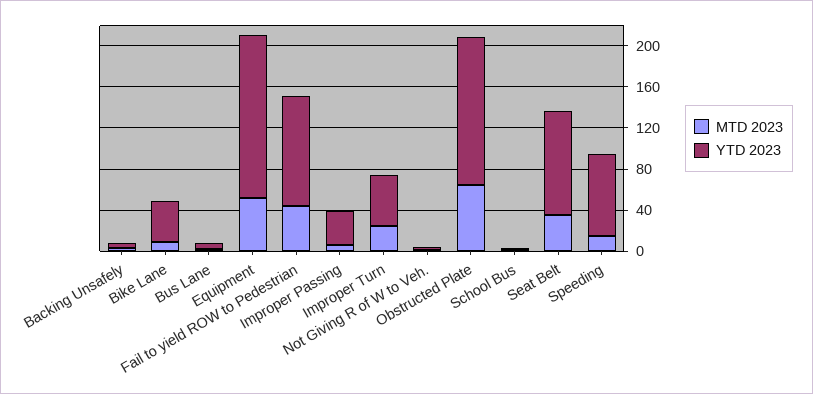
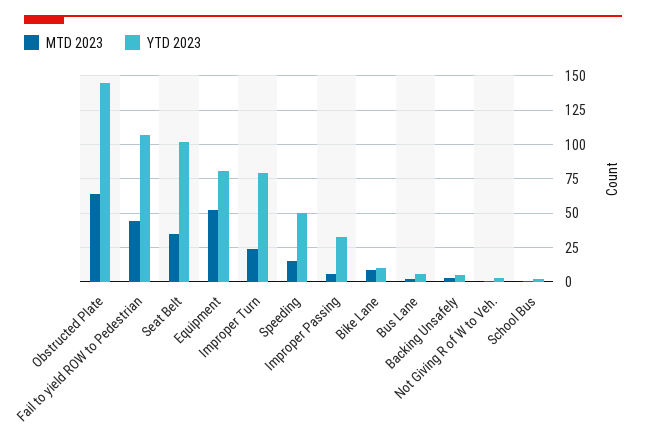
  {
    "MTD 2023": {
      "Backing Unsafely": 5,
      "Bike Lane": 10,
      "Bus Lane": 0,
      "Equipment": 50,
      "Fail to yield ROW to Pedestrian": 45,
      "Improper Passing": 5,
      "Improper Turn": 25,
      "Not Giving R of W to Veh.": 0,
      "Obstructed Plate": 65,
      "School Bus": 0,
      "Seat Belt": 35,
      "Speeding": 15
    },
    "YTD 2023": {
      "Backing Unsafely": 5,
-     "Bike Lane": 40,
+     "Bike Lane": 10,
      "Bus Lane": 5,
-     "Equipment": 160,
+     "Equipment": 80,
      "Fail to yield ROW to Pedestrian": 105,
      "Improper Passing": 35,
-     "Improper Turn": 50,
+     "Improper Turn": 80,
      "Not Giving R of W to Veh.": 5,
      "Obstructed Plate": 145,
      "School Bus": 0,
      "Seat Belt": 100,
-     "Speeding": 80
+     "Speeding": 50
    }
  }

